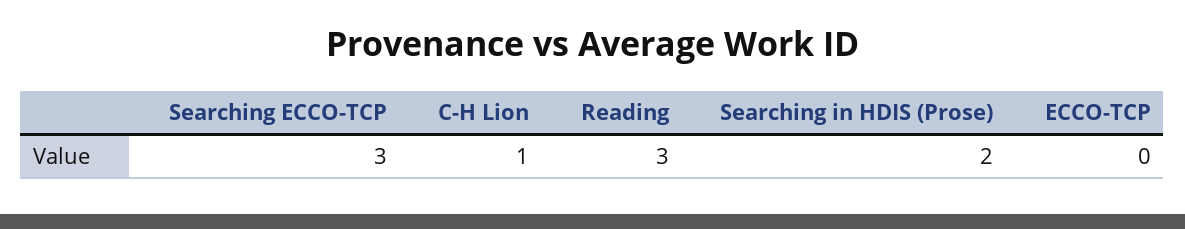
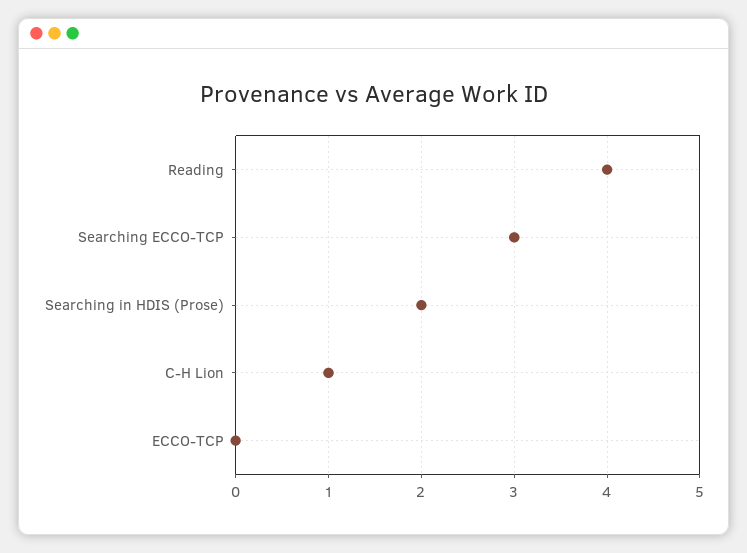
  {
    "Searching ECCO-TCP": 3,
    "C-H Lion": 1,
-   "Reading": 3,
+   "Reading": 4,
    "Searching in HDIS (Prose)": 2,
    "ECCO-TCP": 0
  }

